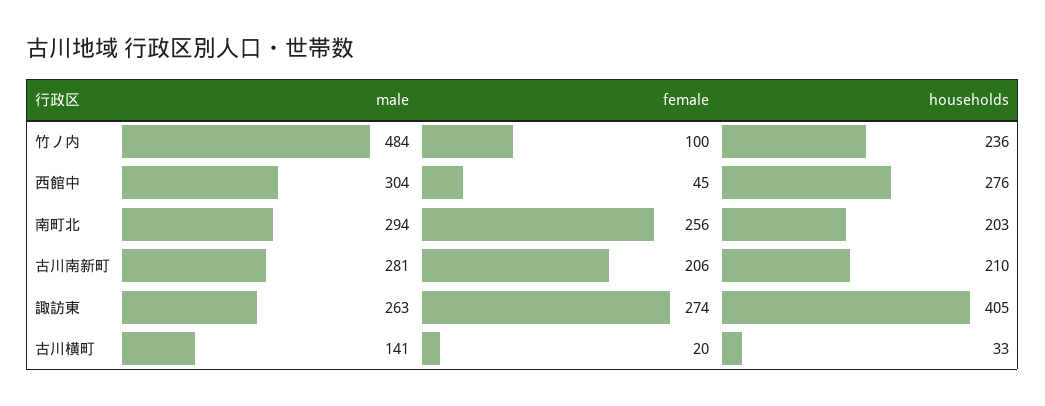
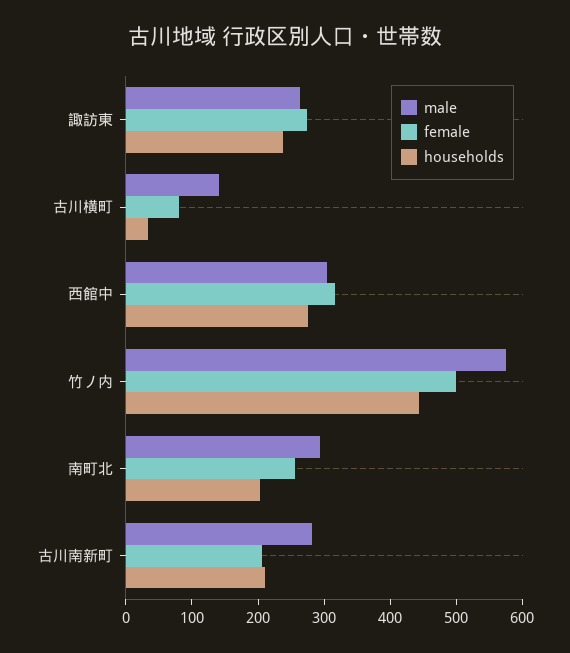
  {
    "male": {
-     "竹ノ内": 484,
+     "竹ノ内": 580,
      "西館中": 304,
      "南町北": 294,
      "古川南新町": 281,
      "諏訪東": 263,
      "古川横町": 141
    },
    "female": {
-     "竹ノ内": 100,
+     "竹ノ内": 500,
-     "西館中": 45,
+     "西館中": 320,
      "南町北": 256,
      "古川南新町": 206,
      "諏訪東": 274,
-     "古川横町": 20
+     "古川横町": 80
    },
    "households": {
-     "竹ノ内": 236,
+     "竹ノ内": 440,
      "西館中": 276,
      "南町北": 203,
      "古川南新町": 210,
-     "諏訪東": 405,
+     "諏訪東": 240,
      "古川横町": 33
    }
  }

